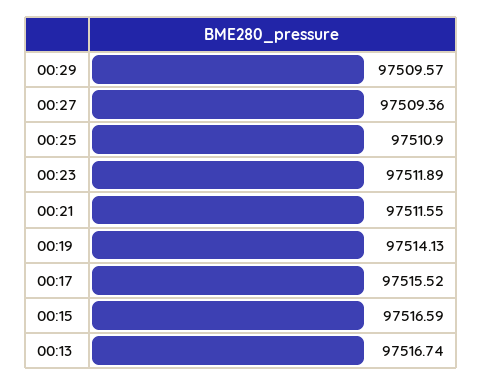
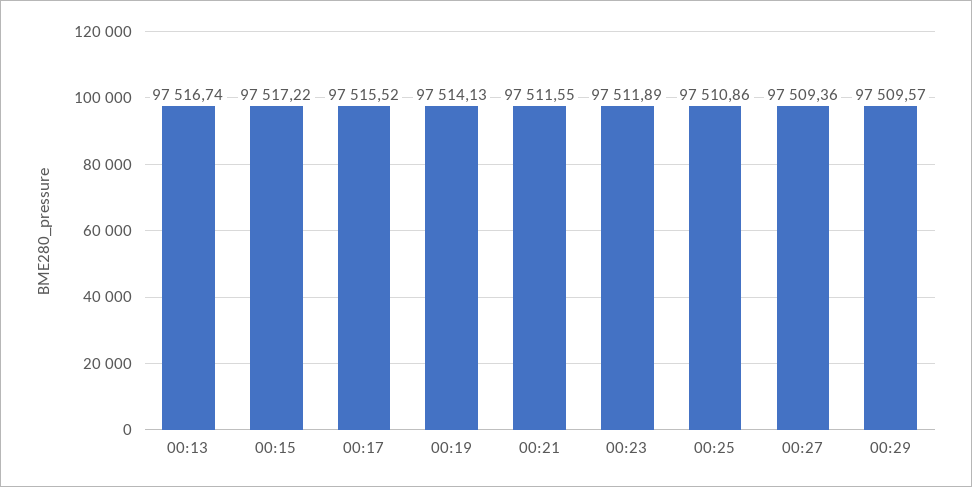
  {
    "00:29": 97509.57,
    "00:27": 97509.36,
-   "00:25": 97510.9,
+   "00:25": 97510.86,
    "00:23": 97511.89,
    "00:21": 97511.55,
    "00:19": 97514.13,
    "00:17": 97515.52,
-   "00:15": 97516.59,
+   "00:15": 97517.22,
    "00:13": 97516.74
  }

